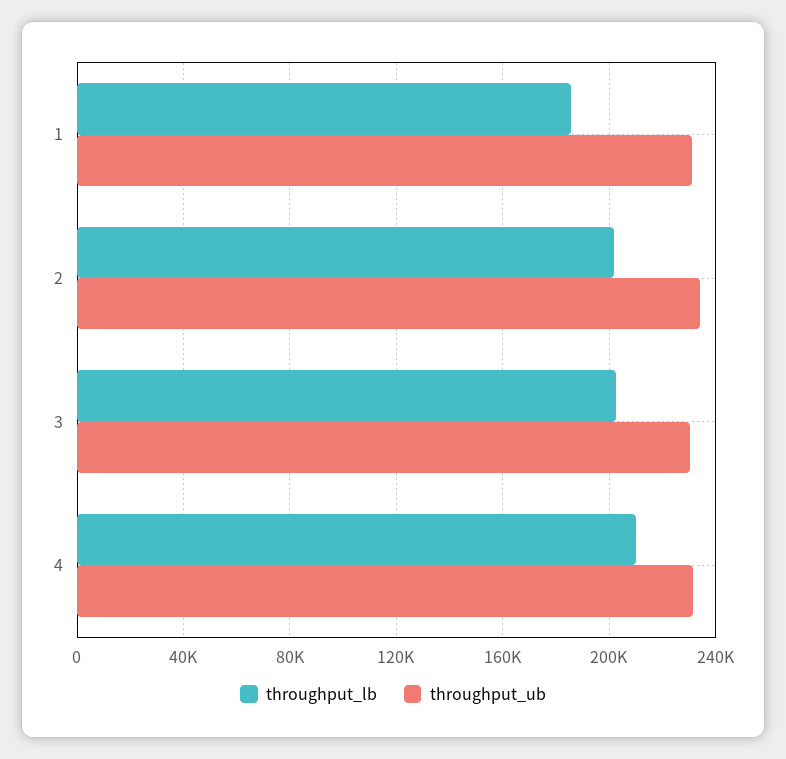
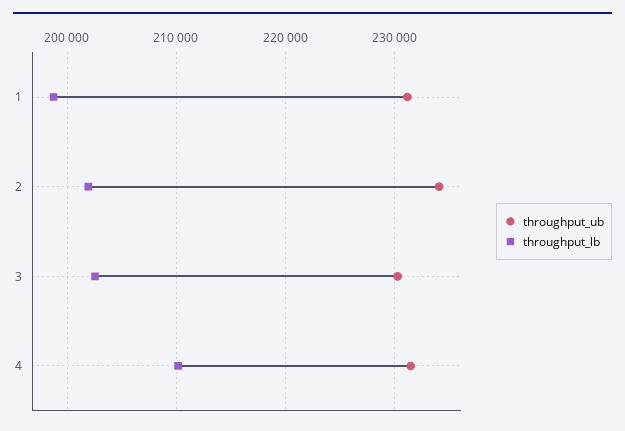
  {
    "throughput_lb": {
-     "1": 185000,
+     "1": 199000,
      "2": 202000,
      "3": 203000,
      "4": 210000
    },
    "throughput_ub": {
      "1": 231000,
      "2": 234000,
      "3": 230000,
      "4": 231000
    }
  }

